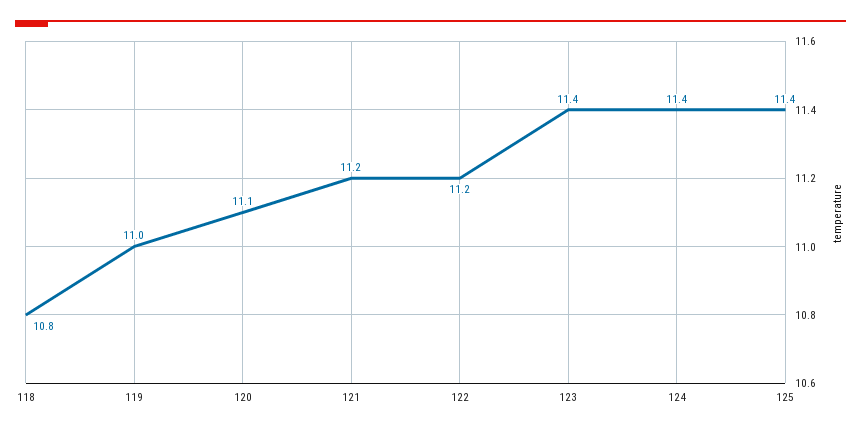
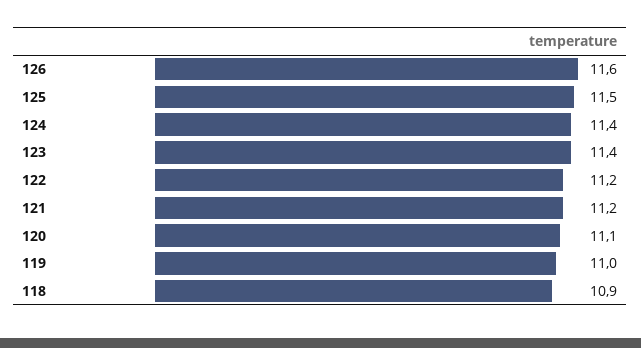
  {
-   "118": 10.8,
+   "118": 10.9,
    "119": 11,
    "120": 11.1,
    "121": 11.2,
    "122": 11.2,
    "123": 11.4,
    "124": 11.4,
-   "125": 11.4
+   "125": 11.5,
+   "126": 11.6
  }

